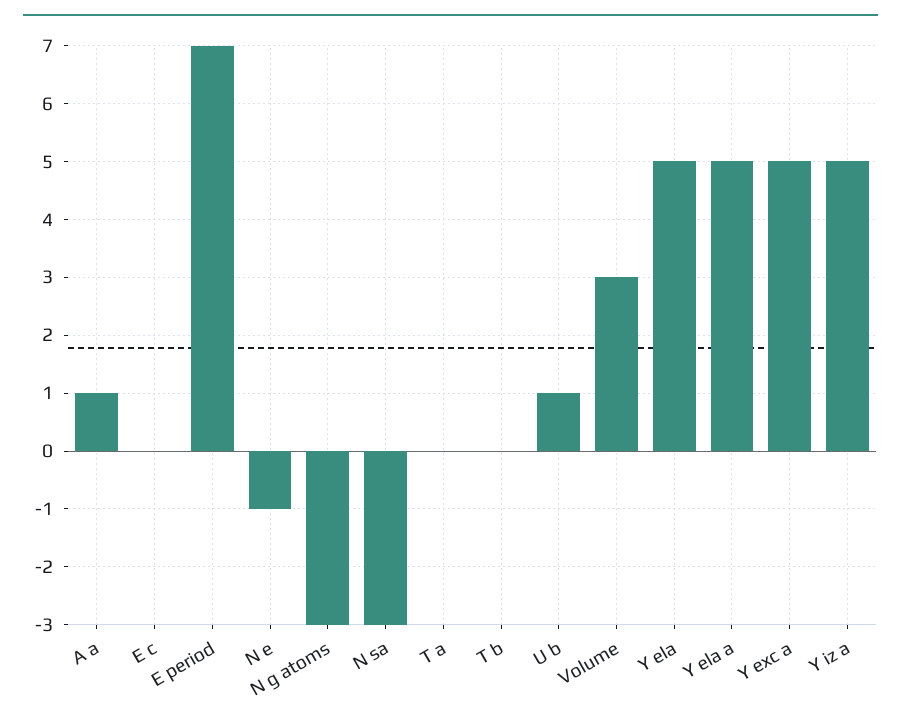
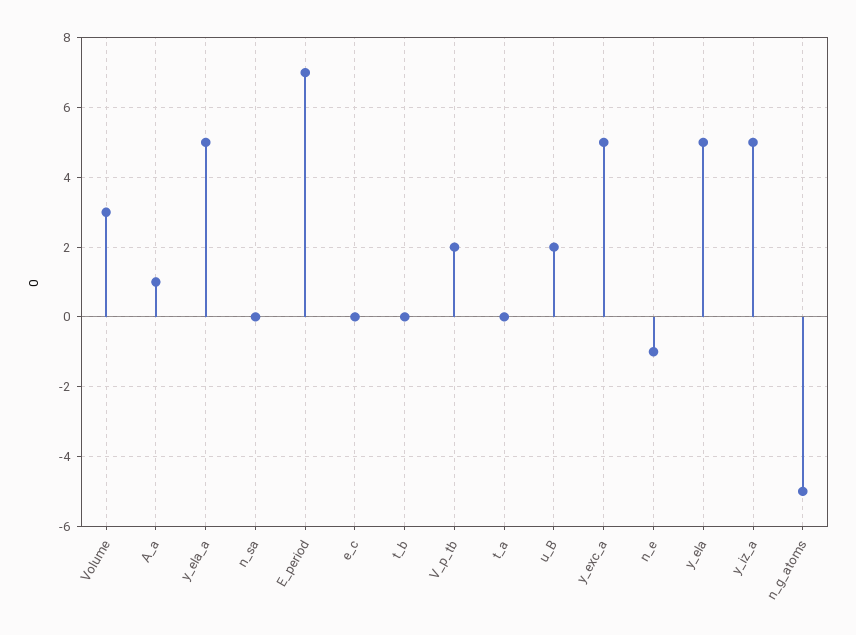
  {
    "A a": 1,
    "E c": 0,
    "E period": 7,
    "N e": -1,
-   "N g atoms": -3,
+   "N g atoms": -5,
-   "N sa": -3,
+   "N sa": 0,
    "T a": 0,
    "T b": 0,
-   "U b": 1,
+   "U b": 2,
    "Volume": 3,
    "Y ela": 5,
    "Y ela a": 5,
    "Y exc a": 5,
-   "Y iz a": 5
+   "Y iz a": 5,
+   "V_p_tb": 2
  }

